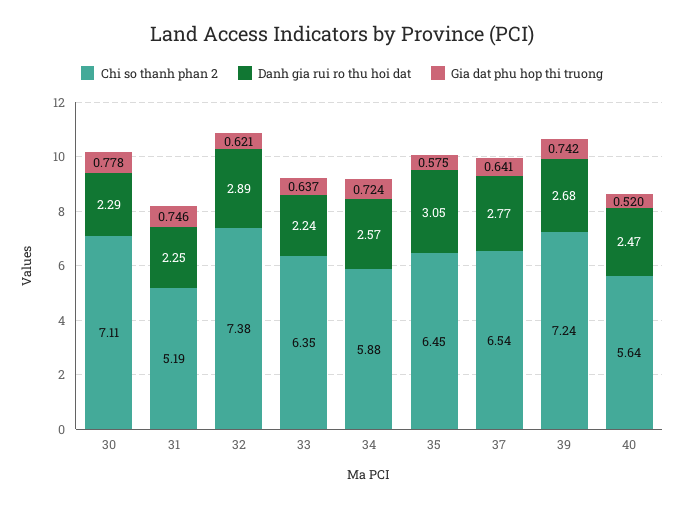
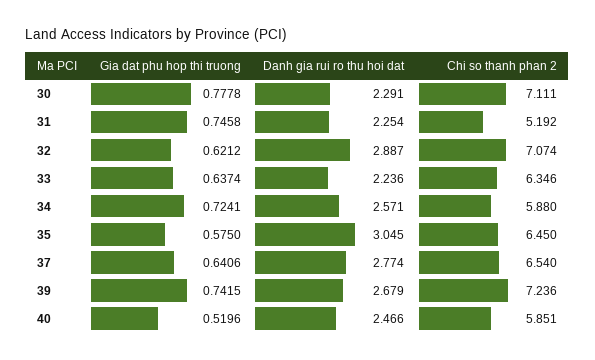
  {
    "Chi so thanh phan 2": {
      "30": 7.111,
      "31": 5.192,
-     "32": 7.38,
+     "32": 7.074,
      "33": 6.346,
      "34": 5.88,
      "35": 6.45,
      "37": 6.54,
      "39": 7.236,
-     "40": 5.64
+     "40": 5.851
    },
    "Danh gia rui ro thu hoi dat": {
      "30": 2.291,
      "31": 2.254,
      "32": 2.887,
      "33": 2.236,
      "34": 2.571,
      "35": 3.045,
      "37": 2.774,
      "39": 2.679,
      "40": 2.466
    },
    "Gia dat phu hop thi truong": {
      "30": 0.7778,
      "31": 0.7458,
      "32": 0.6212,
      "33": 0.6374,
      "34": 0.7241,
      "35": 0.575,
      "37": 0.6406,
      "39": 0.7415,
      "40": 0.5196
    }
  }

